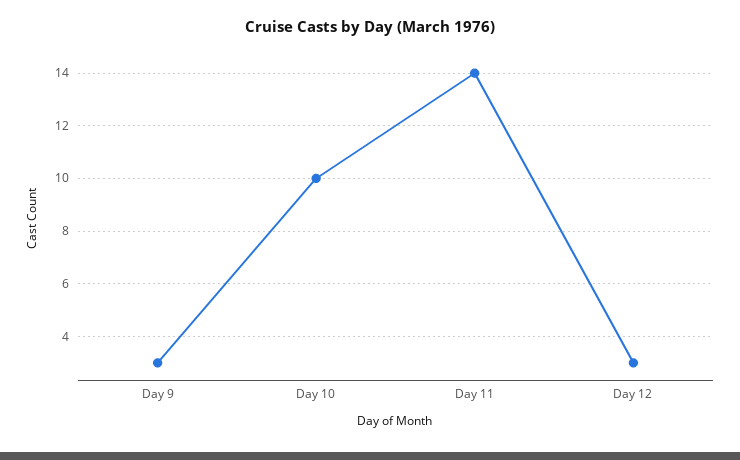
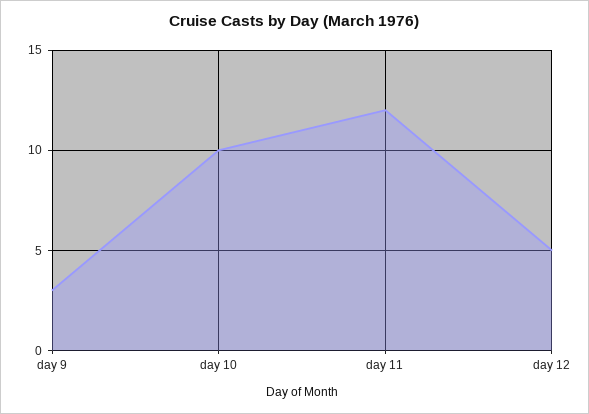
  {
    "Day 9": 3,
    "Day 10": 10,
-   "Day 11": 14,
+   "Day 11": 12,
-   "Day 12": 3
+   "Day 12": 5
  }

